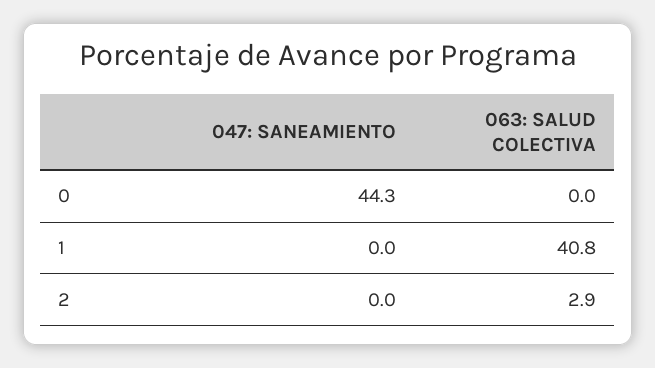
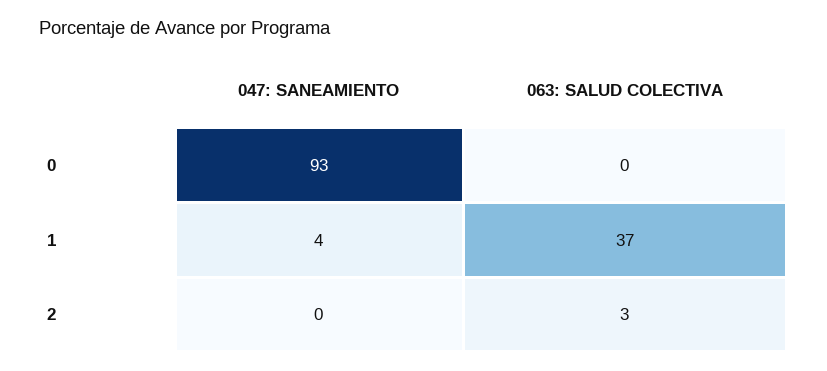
  {
    "047: SANEAMIENTO": {
-     "0": 44.3,
+     "0": 93,
-     "1": 0,
+     "1": 4,
      "2": 0
    },
    "063: SALUD COLECTIVA": {
      "0": 0,
-     "1": 40.8,
+     "1": 37,
      "2": 2.9
    }
  }

